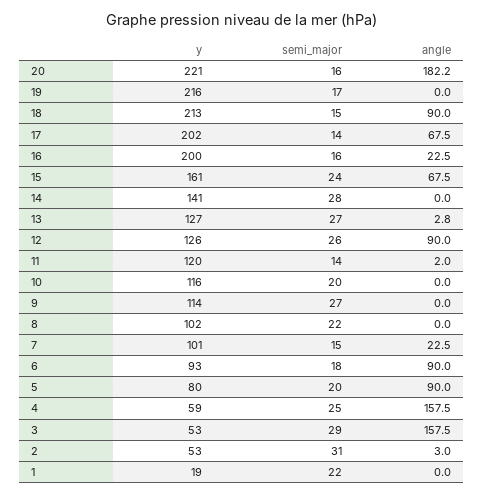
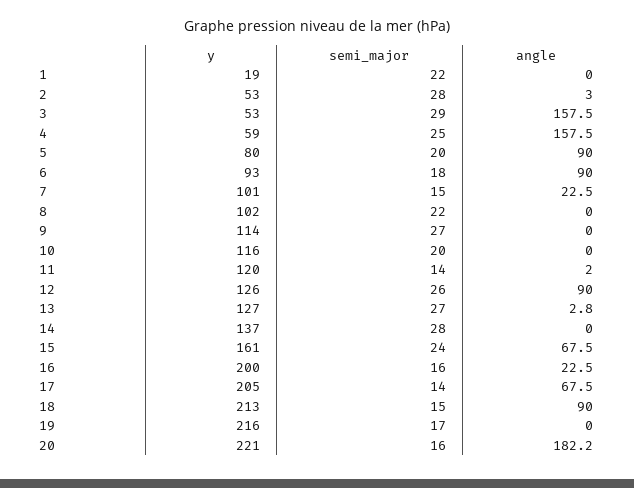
  {
    "y": {
      "20": 221,
      "19": 216,
      "18": 213,
-     "17": 202,
+     "17": 205,
      "16": 200,
      "15": 161,
-     "14": 141,
+     "14": 137,
      "13": 127,
      "12": 126,
      "11": 120,
      "10": 116,
      "9": 114,
      "8": 102,
      "7": 101,
      "6": 93,
      "5": 80,
      "4": 59,
      "3": 53,
      "2": 53,
      "1": 19
    },
    "semi_major": {
      "20": 16,
      "19": 17,
      "18": 15,
      "17": 14,
      "16": 16,
      "15": 24,
      "14": 28,
      "13": 27,
      "12": 26,
      "11": 14,
      "10": 20,
      "9": 27,
      "8": 22,
      "7": 15,
      "6": 18,
      "5": 20,
      "4": 25,
      "3": 29,
-     "2": 31,
+     "2": 28,
      "1": 22
    },
    "angle": {
      "20": 182.2,
      "19": 0,
      "18": 90,
      "17": 67.5,
      "16": 22.5,
      "15": 67.5,
      "14": 0,
      "13": 2.8,
      "12": 90,
      "11": 2,
      "10": 0,
      "9": 0,
      "8": 0,
      "7": 22.5,
      "6": 90,
      "5": 90,
      "4": 157.5,
      "3": 157.5,
      "2": 3,
      "1": 0
    }
  }

